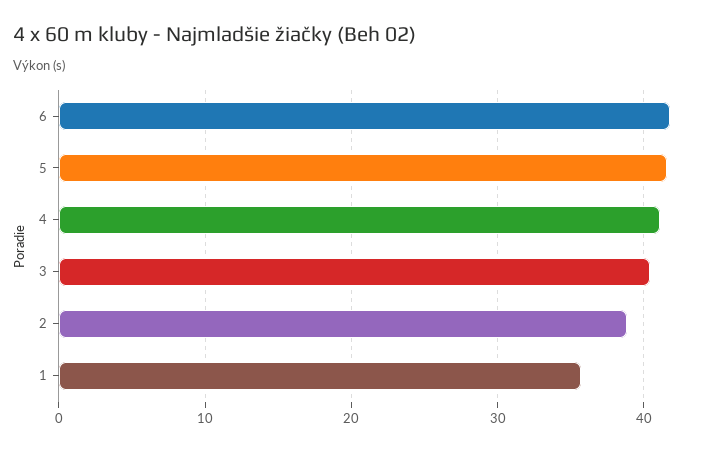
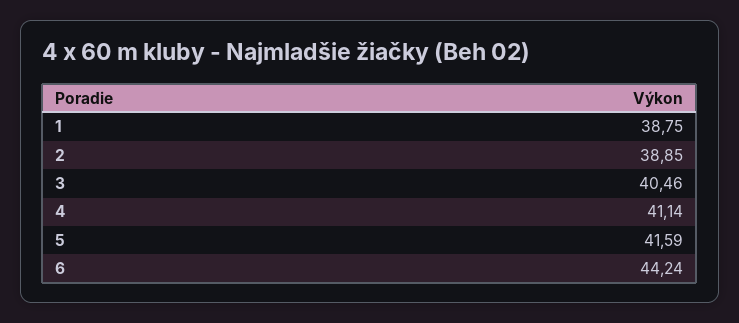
  {
-   "6": 42,
+   "6": 44.24,
    "5": 41.59,
    "4": 41.14,
    "3": 40.46,
    "2": 38.85,
-   "1": 36
+   "1": 38.75
  }

